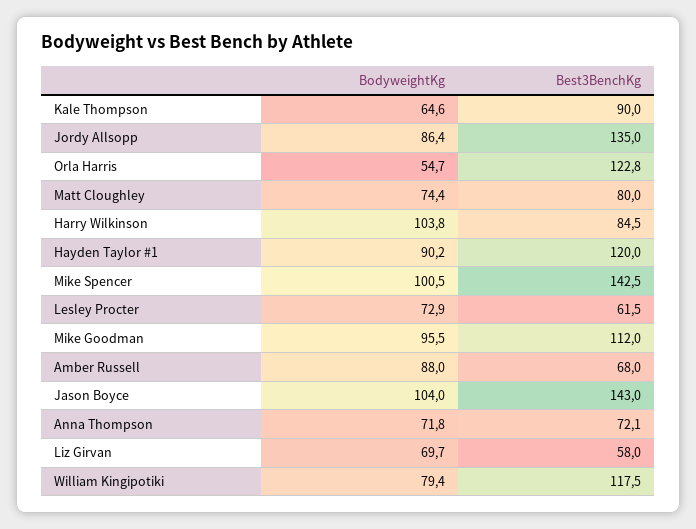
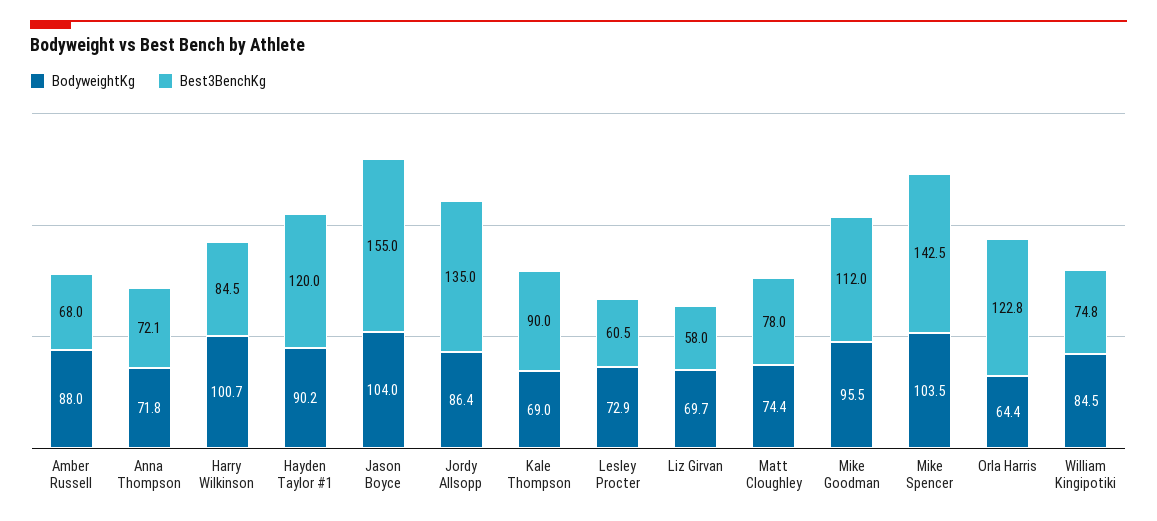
  {
    "BodyweightKg": {
-     "Kale Thompson": 64.6,
+     "Kale Thompson": 69,
      "Jordy Allsopp": 86.4,
-     "Orla Harris": 54.7,
+     "Orla Harris": 64.4,
      "Matt Cloughley": 74.4,
-     "Harry Wilkinson": 103.8,
+     "Harry Wilkinson": 100.7,
      "Hayden Taylor #1": 90.2,
-     "Mike Spencer": 100.5,
+     "Mike Spencer": 103.5,
      "Lesley Procter": 72.9,
      "Mike Goodman": 95.5,
      "Amber Russell": 88,
      "Jason Boyce": 104,
      "Anna Thompson": 71.8,
      "Liz Girvan": 69.7,
-     "William Kingipotiki": 79.4
+     "William Kingipotiki": 84.5
    },
    "Best3BenchKg": {
      "Kale Thompson": 90,
      "Jordy Allsopp": 135,
      "Orla Harris": 122.8,
-     "Matt Cloughley": 80,
+     "Matt Cloughley": 78,
      "Harry Wilkinson": 84.5,
      "Hayden Taylor #1": 120,
      "Mike Spencer": 142.5,
-     "Lesley Procter": 61.5,
+     "Lesley Procter": 60.5,
      "Mike Goodman": 112,
      "Amber Russell": 68,
-     "Jason Boyce": 143,
+     "Jason Boyce": 155,
      "Anna Thompson": 72.1,
      "Liz Girvan": 58,
-     "William Kingipotiki": 117.5
+     "William Kingipotiki": 74.8
    }
  }

